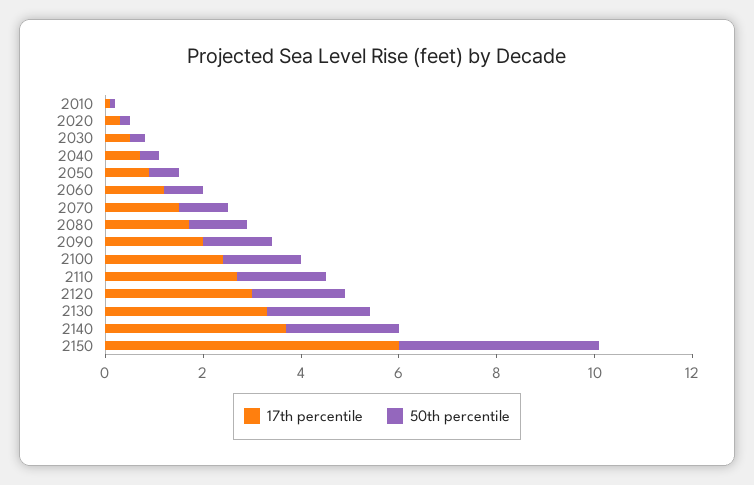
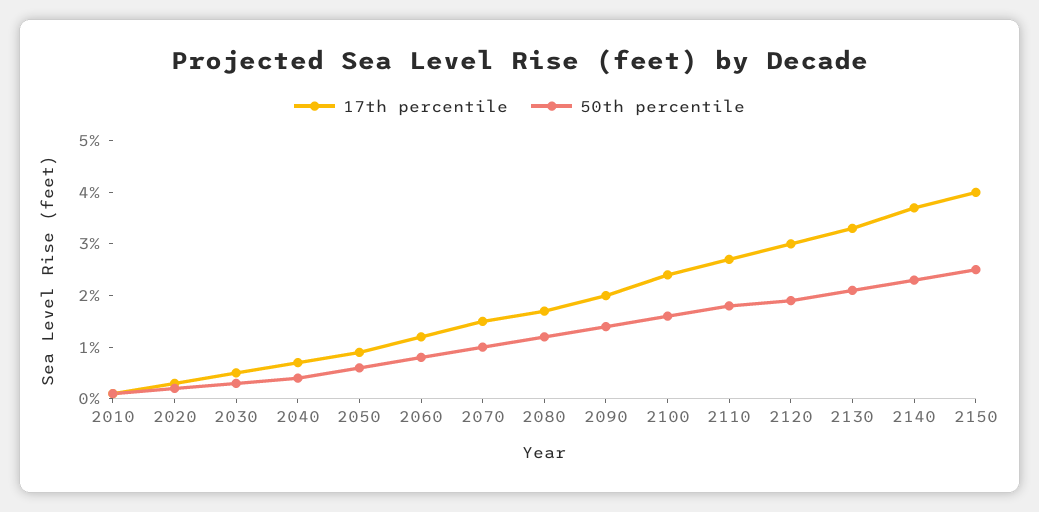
  {
    "17th percentile": {
      "2010": 0,
      "2020": 0.5,
      "2030": 0.5,
      "2040": 0.5,
      "2050": 1,
      "2060": 1,
      "2070": 1.5,
      "2080": 1.5,
      "2090": 2,
      "2100": 2.5,
      "2110": 2.5,
      "2120": 3,
      "2130": 3.5,
      "2140": 3.5,
-     "2150": 6
+     "2150": 4
    },
    "50th percentile": {
      "2010": 0,
      "2020": 0,
      "2030": 0.5,
      "2040": 0.5,
      "2050": 0.5,
      "2060": 1,
      "2070": 1,
      "2080": 1,
      "2090": 1.5,
      "2100": 1.5,
      "2110": 2,
      "2120": 2,
      "2130": 2,
      "2140": 2.5,
-     "2150": 4
+     "2150": 2.5
    }
  }

